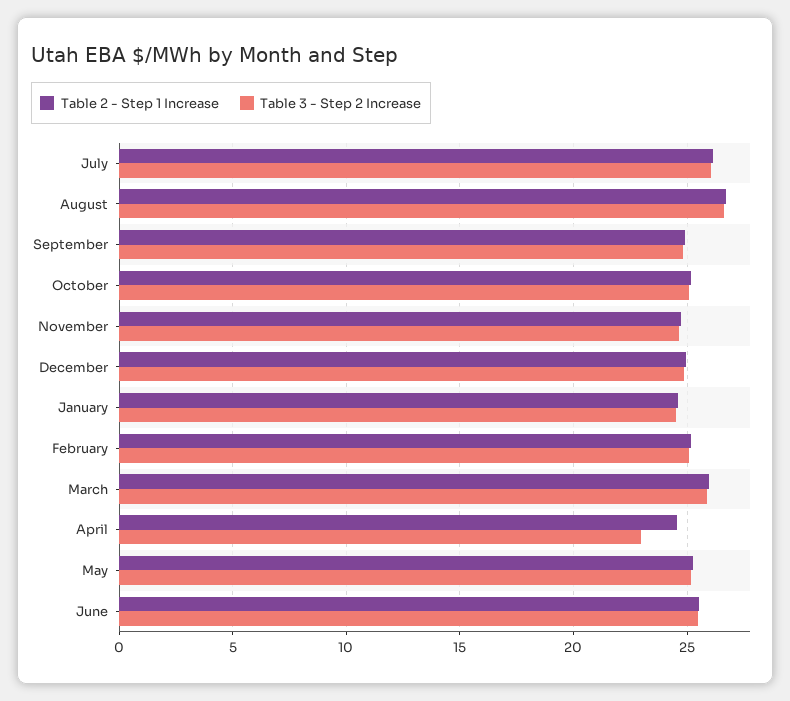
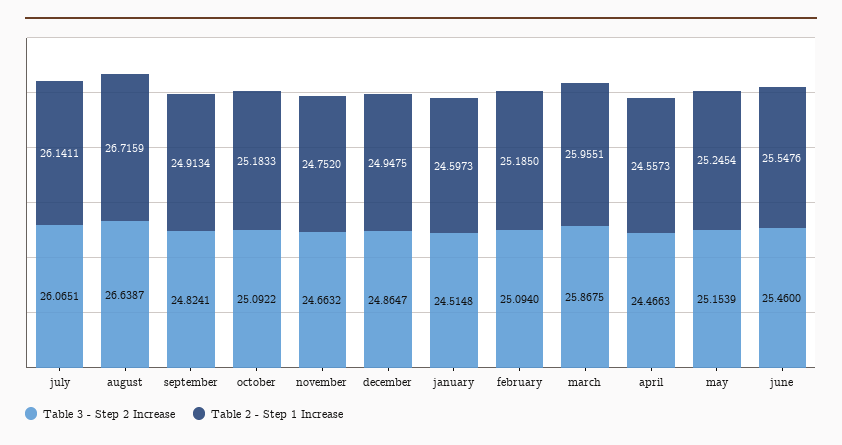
  {
    "Table 2 - Step 1 Increase": {
      "July": 26.1411,
      "August": 26.7159,
      "September": 24.9134,
      "October": 25.1833,
      "November": 24.752,
      "December": 24.9475,
      "January": 24.5973,
      "February": 25.185,
      "March": 25.9551,
      "April": 24.5573,
      "May": 25.2454,
      "June": 25.5476
    },
    "Table 3 - Step 2 Increase": {
      "July": 26.0651,
      "August": 26.6387,
      "September": 24.8241,
      "October": 25.0922,
      "November": 24.6632,
      "December": 24.8647,
      "January": 24.5148,
      "February": 25.094,
      "March": 25.8675,
-     "April": 23,
+     "April": 24.4663,
      "May": 25.1539,
      "June": 25.46
    }
  }

